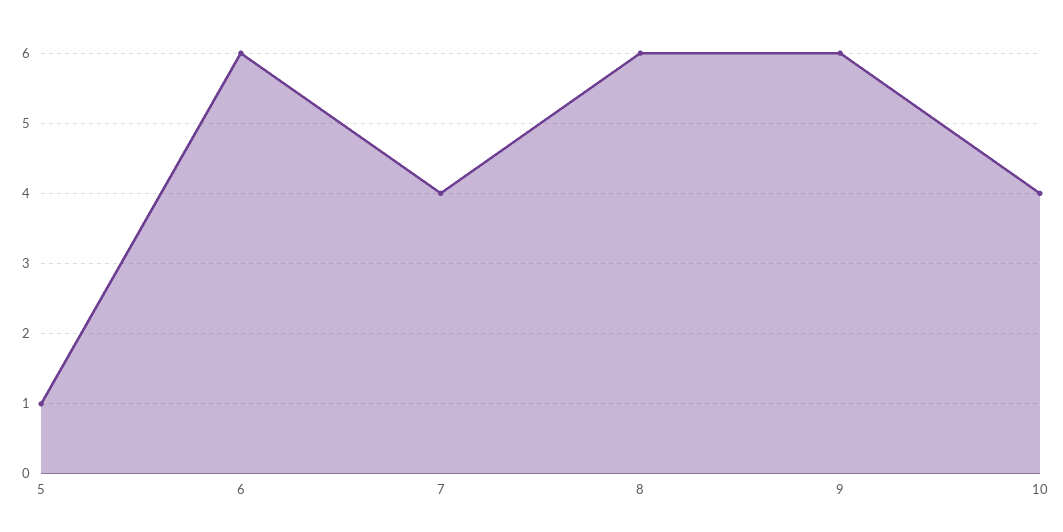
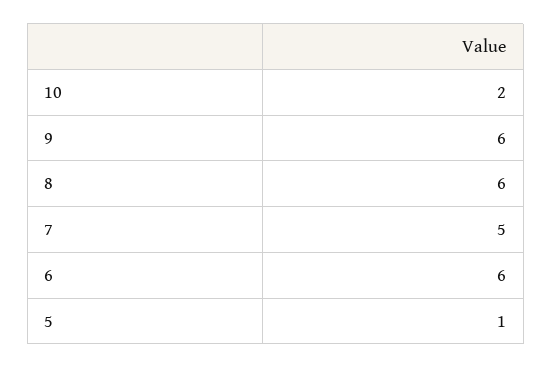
  {
    "5": 1,
    "6": 6,
-   "7": 4,
+   "7": 5,
    "8": 6,
    "9": 6,
-   "10": 4
+   "10": 2
  }

